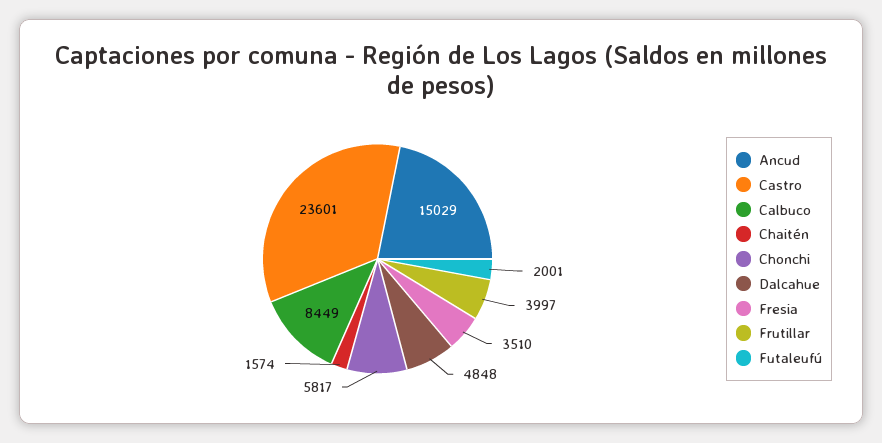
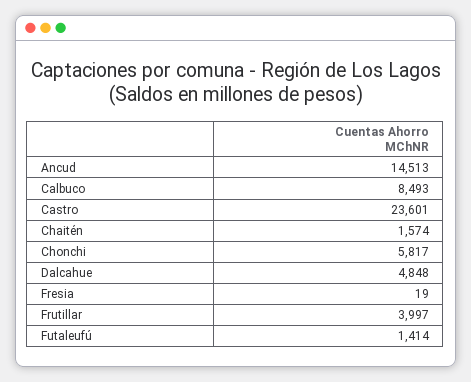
  {
-   "Ancud": 15029,
+   "Ancud": 14513,
    "Castro": 23601,
-   "Calbuco": 8449,
+   "Calbuco": 8493,
    "Chaitén": 1574,
    "Chonchi": 5817,
    "Dalcahue": 4848,
-   "Fresia": 3510,
+   "Fresia": 19,
    "Frutillar": 3997,
-   "Futaleufú": 2001
+   "Futaleufú": 1414
  }

